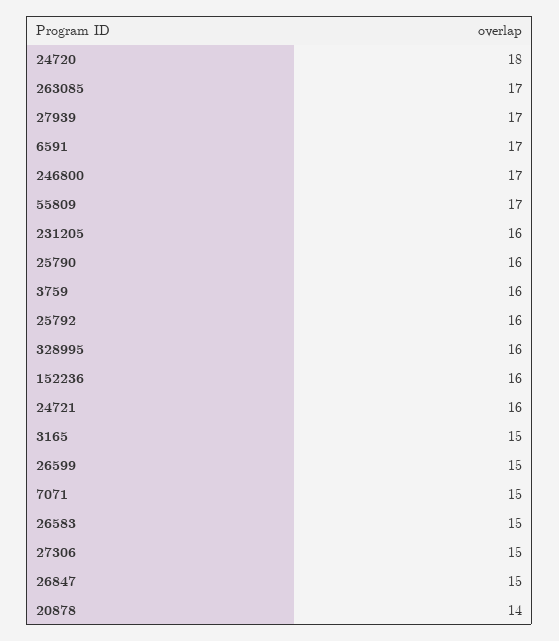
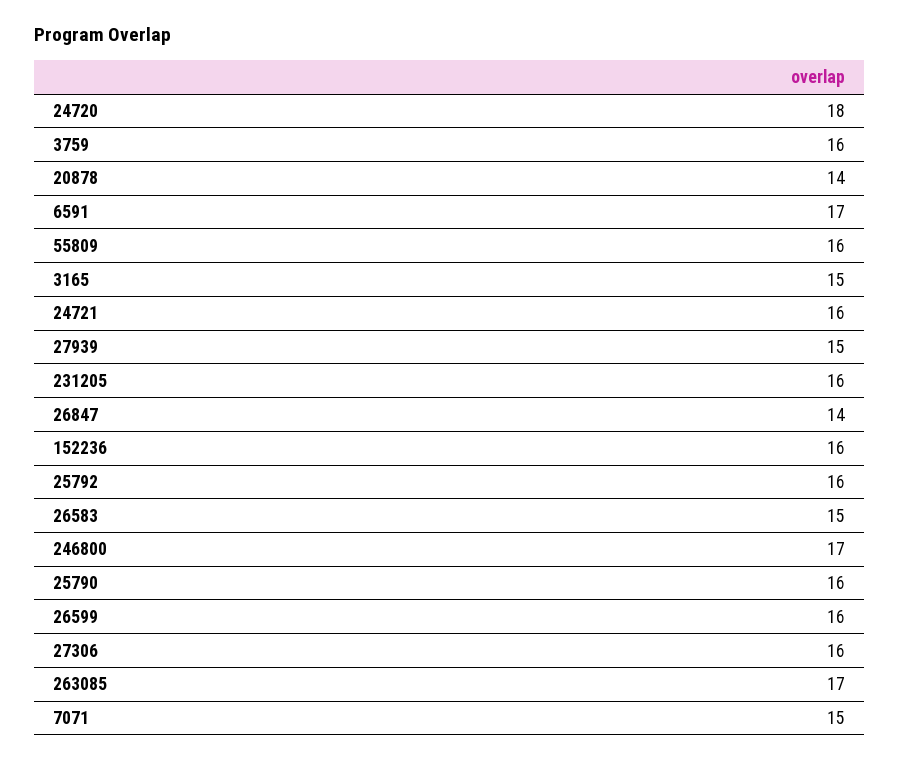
  {
    "24720": 18,
    "263085": 17,
-   "27939": 17,
+   "27939": 15,
    "6591": 17,
    "246800": 17,
-   "55809": 17,
+   "55809": 16,
    "231205": 16,
    "25790": 16,
    "3759": 16,
    "25792": 16,
-   "328995": 16,
    "152236": 16,
    "24721": 16,
    "3165": 15,
-   "26599": 15,
+   "26599": 16,
    "7071": 15,
    "26583": 15,
-   "27306": 15,
+   "27306": 16,
-   "26847": 15,
+   "26847": 14,
    "20878": 14
  }

